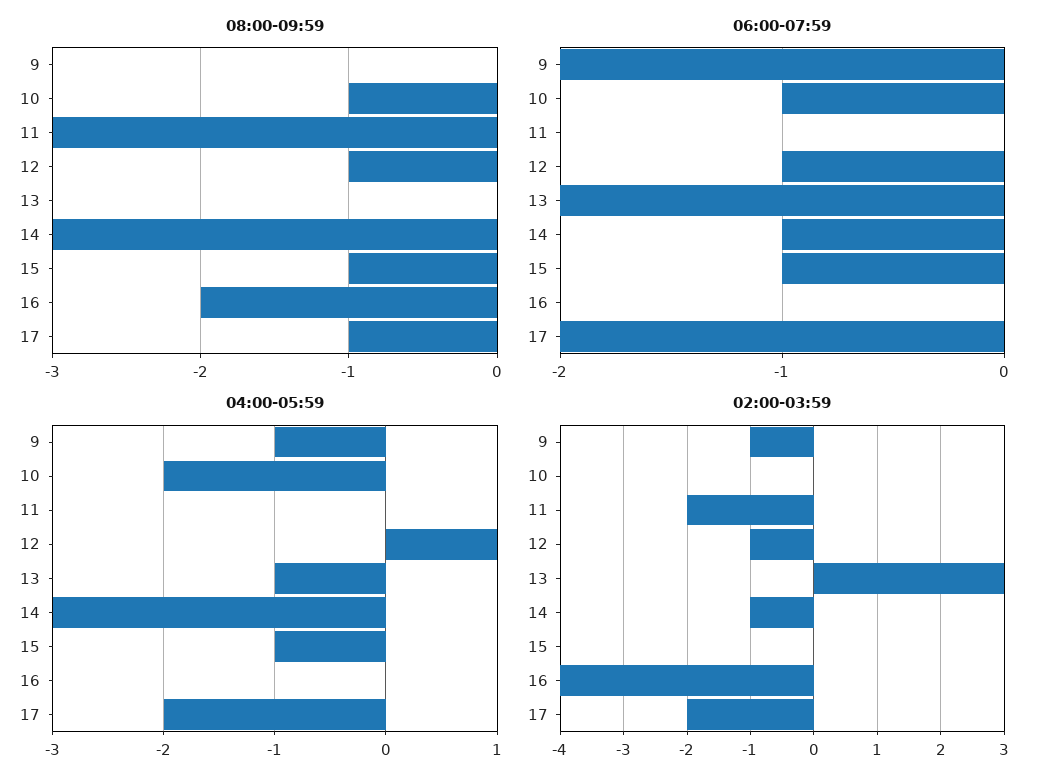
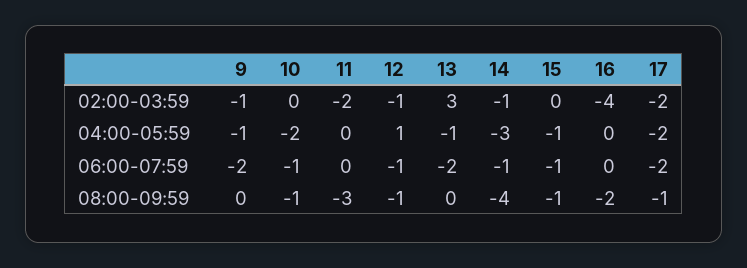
  {
    "08:00-09:59": {
      "9": 0,
      "10": -1,
      "11": -3,
      "12": -1,
      "13": 0,
-     "14": -3,
+     "14": -4,
      "15": -1,
      "16": -2,
      "17": -1
    },
    "06:00-07:59": {
      "9": -2,
      "10": -1,
      "11": 0,
      "12": -1,
      "13": -2,
      "14": -1,
      "15": -1,
      "16": 0,
      "17": -2
    },
    "04:00-05:59": {
      "9": -1,
      "10": -2,
      "11": 0,
      "12": 1,
      "13": -1,
      "14": -3,
      "15": -1,
      "16": 0,
      "17": -2
    },
    "02:00-03:59": {
      "9": -1,
      "10": 0,
      "11": -2,
      "12": -1,
      "13": 3,
      "14": -1,
      "15": 0,
      "16": -4,
      "17": -2
    }
  }

